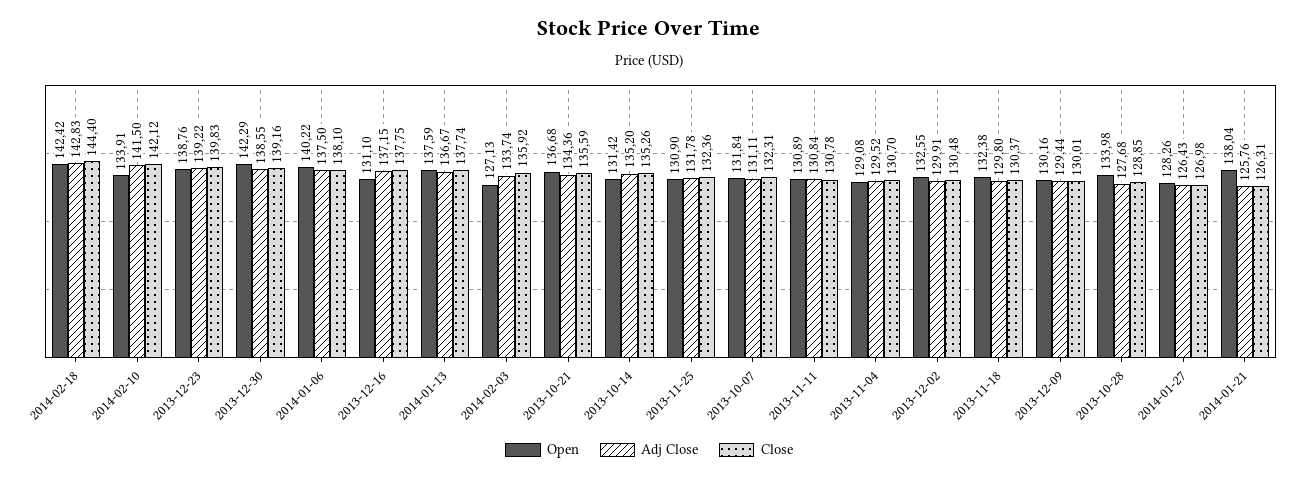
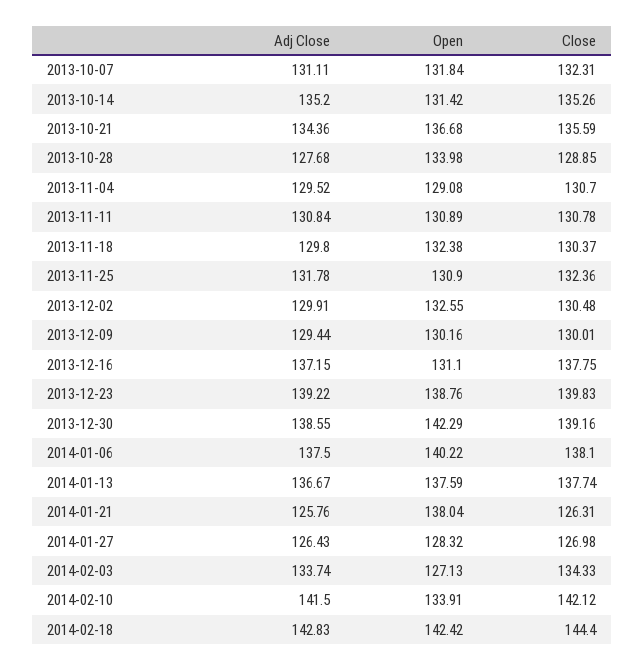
  {
    "Open": {
      "2014-02-18": 142.42,
      "2014-02-10": 133.91,
      "2013-12-23": 138.76,
      "2013-12-30": 142.29,
      "2014-01-06": 140.22,
      "2013-12-16": 131.1,
      "2014-01-13": 137.59,
      "2014-02-03": 127.13,
      "2013-10-21": 136.68,
      "2013-10-14": 131.42,
      "2013-11-25": 130.9,
      "2013-10-07": 131.84,
      "2013-11-11": 130.89,
      "2013-11-04": 129.08,
      "2013-12-02": 132.55,
      "2013-11-18": 132.38,
      "2013-12-09": 130.16,
      "2013-10-28": 133.98,
-     "2014-01-27": 128.26,
+     "2014-01-27": 128.32,
      "2014-01-21": 138.04
    },
    "Adj Close": {
      "2014-02-18": 142.83,
      "2014-02-10": 141.5,
      "2013-12-23": 139.22,
      "2013-12-30": 138.55,
      "2014-01-06": 137.5,
      "2013-12-16": 137.15,
      "2014-01-13": 136.67,
      "2014-02-03": 133.74,
      "2013-10-21": 134.36,
      "2013-10-14": 135.2,
      "2013-11-25": 131.78,
      "2013-10-07": 131.11,
      "2013-11-11": 130.84,
      "2013-11-04": 129.52,
      "2013-12-02": 129.91,
      "2013-11-18": 129.8,
      "2013-12-09": 129.44,
      "2013-10-28": 127.68,
      "2014-01-27": 126.43,
      "2014-01-21": 125.76
    },
    "Close": {
      "2014-02-18": 144.4,
      "2014-02-10": 142.12,
      "2013-12-23": 139.83,
      "2013-12-30": 139.16,
      "2014-01-06": 138.1,
      "2013-12-16": 137.75,
      "2014-01-13": 137.74,
-     "2014-02-03": 135.92,
+     "2014-02-03": 134.33,
      "2013-10-21": 135.59,
      "2013-10-14": 135.26,
      "2013-11-25": 132.36,
      "2013-10-07": 132.31,
      "2013-11-11": 130.78,
      "2013-11-04": 130.7,
      "2013-12-02": 130.48,
      "2013-11-18": 130.37,
      "2013-12-09": 130.01,
      "2013-10-28": 128.85,
      "2014-01-27": 126.98,
      "2014-01-21": 126.31
    }
  }

